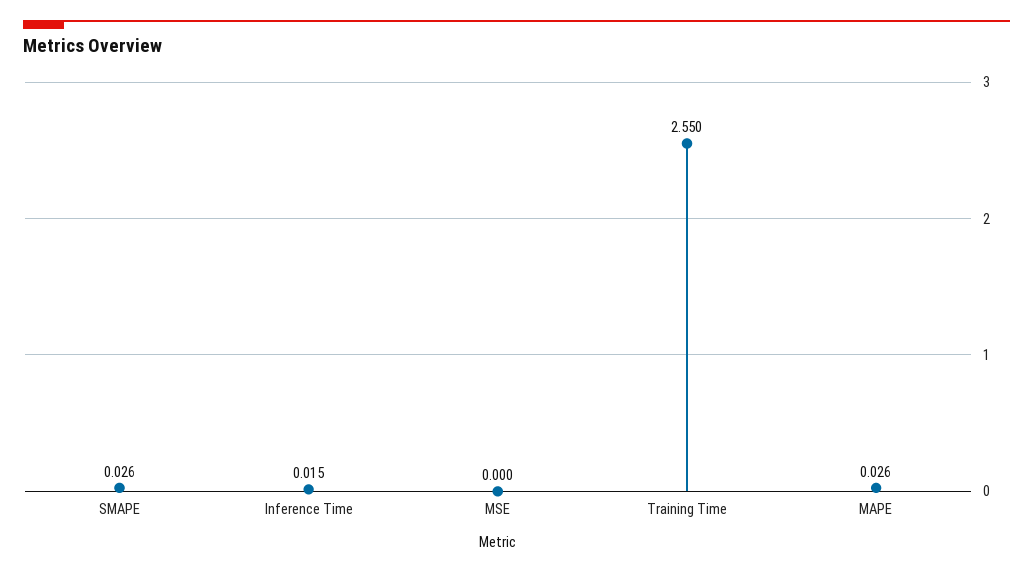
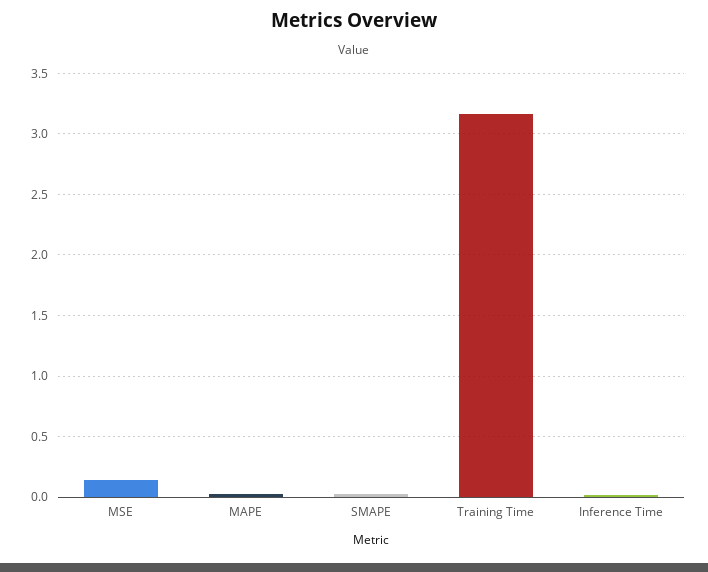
  {
    "SMAPE": 0.026,
    "Inference Time": 0.015,
-   "MSE": 0,
+   "MSE": 0.15,
-   "Training Time": 2.55,
+   "Training Time": 3.15,
    "MAPE": 0.026
  }

